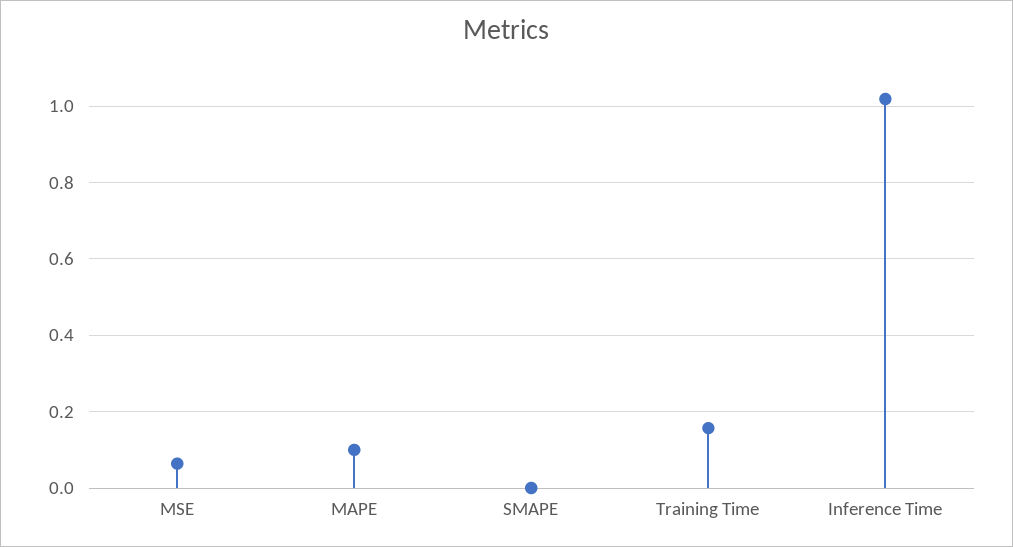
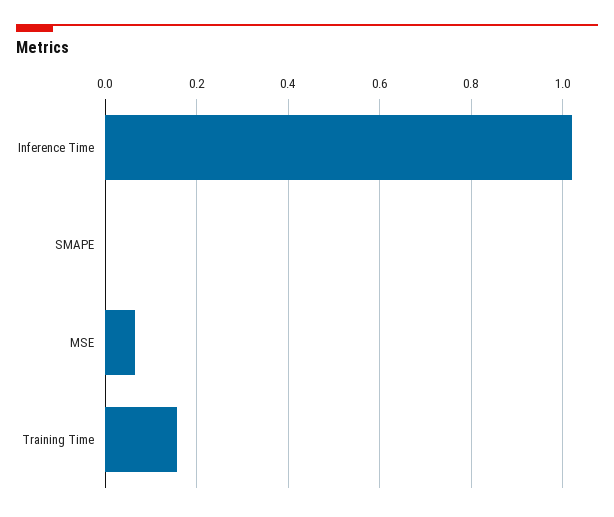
  {
    "MSE": 0.06,
-   "MAPE": 0.1,
    "SMAPE": 0,
    "Training Time": 0.16,
    "Inference Time": 1.02
  }

